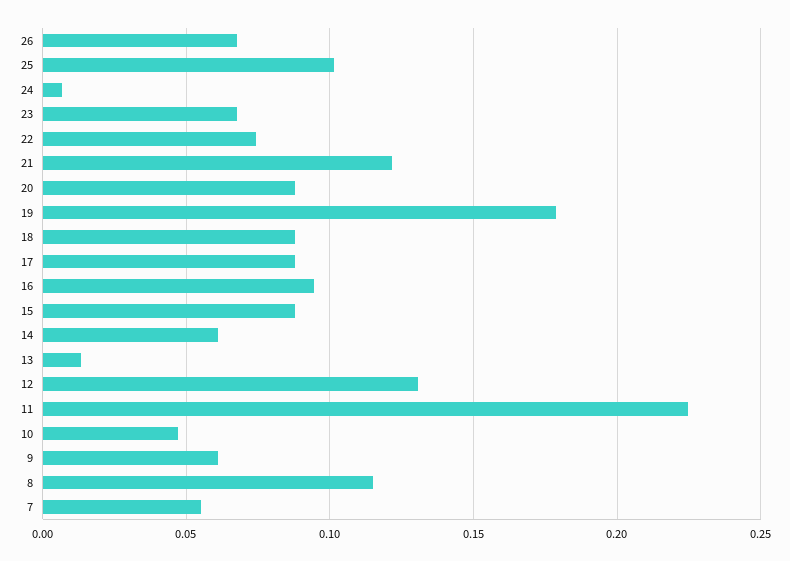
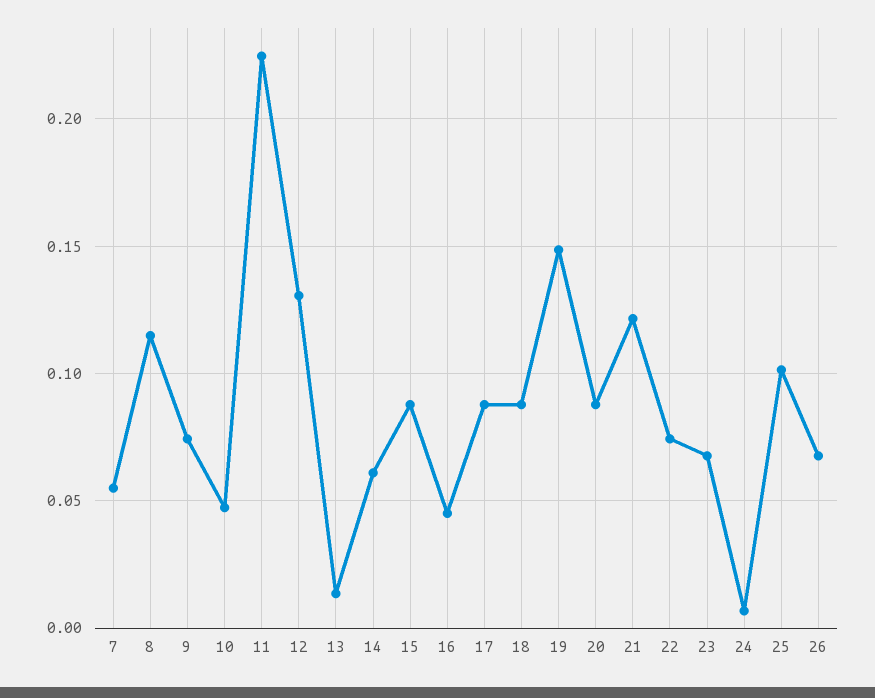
  {
    "26": 0.07,
    "25": 0.1,
    "24": 0.005,
    "23": 0.07,
    "22": 0.075,
    "21": 0.12,
    "20": 0.09,
-   "19": 0.18,
+   "19": 0.15,
    "18": 0.09,
    "17": 0.09,
-   "16": 0.095,
+   "16": 0.045,
    "15": 0.09,
    "14": 0.06,
    "13": 0.015,
    "12": 0.13,
    "11": 0.225,
    "10": 0.045,
-   "9": 0.06,
+   "9": 0.075,
    "8": 0.115,
    "7": 0.055
  }

